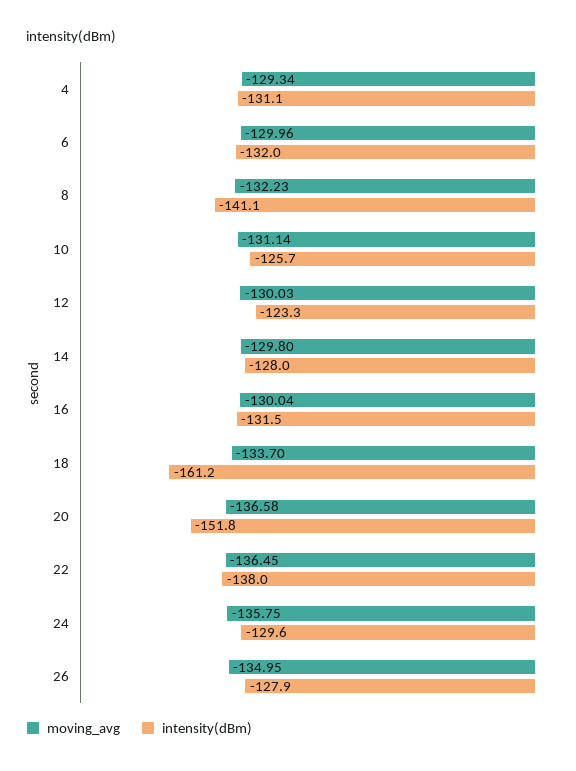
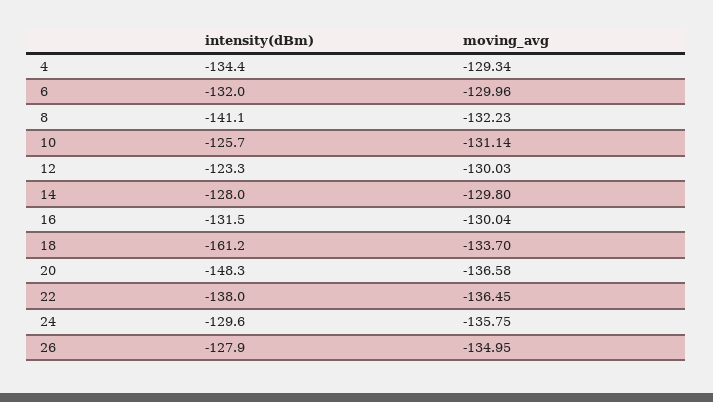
  {
    "moving_avg": {
      "4": -129.34,
      "6": -129.96,
      "8": -132.23,
      "10": -131.14,
      "12": -130.03,
      "14": -129.8,
      "16": -130.04,
      "18": -133.7,
      "20": -136.58,
      "22": -136.45,
      "24": -135.75,
      "26": -134.95
    },
    "intensity(dBm)": {
-     "4": -131.1,
+     "4": -134.4,
      "6": -132,
      "8": -141.1,
      "10": -125.7,
      "12": -123.3,
      "14": -128,
      "16": -131.5,
      "18": -161.2,
-     "20": -151.8,
+     "20": -148.3,
      "22": -138,
      "24": -129.6,
      "26": -127.9
    }
  }

